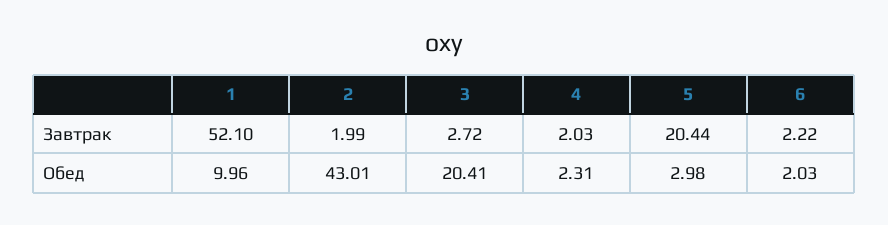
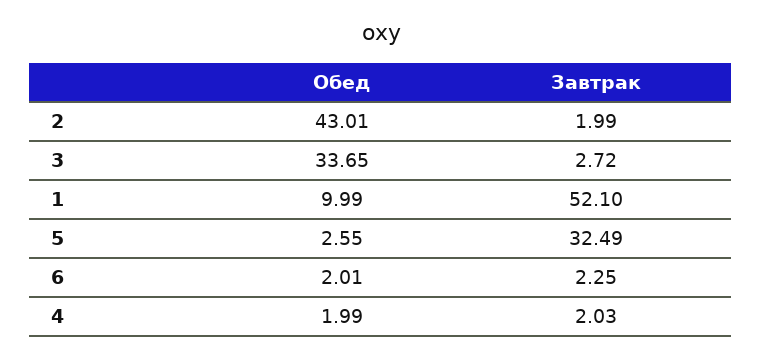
  {
    "1": {
      "Завтрак": 52.1,
-     "Обед": 9.96
+     "Обед": 9.99
    },
    "2": {
      "Завтрак": 1.99,
      "Обед": 43.01
    },
    "3": {
      "Завтрак": 2.72,
-     "Обед": 20.41
+     "Обед": 33.65
    },
    "4": {
      "Завтрак": 2.03,
-     "Обед": 2.31
+     "Обед": 1.99
    },
    "5": {
-     "Завтрак": 20.44,
+     "Завтрак": 32.49,
-     "Обед": 2.98
+     "Обед": 2.55
    },
    "6": {
-     "Завтрак": 2.22,
+     "Завтрак": 2.25,
-     "Обед": 2.03
+     "Обед": 2.01
    }
  }

